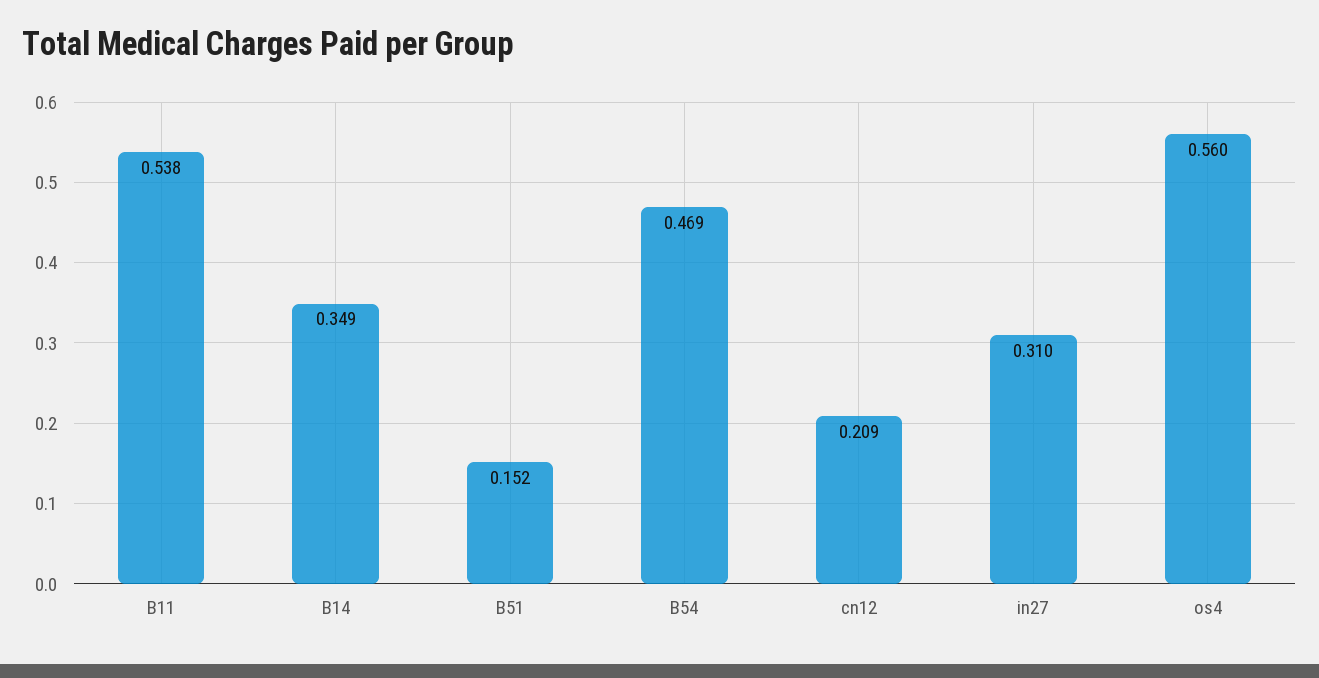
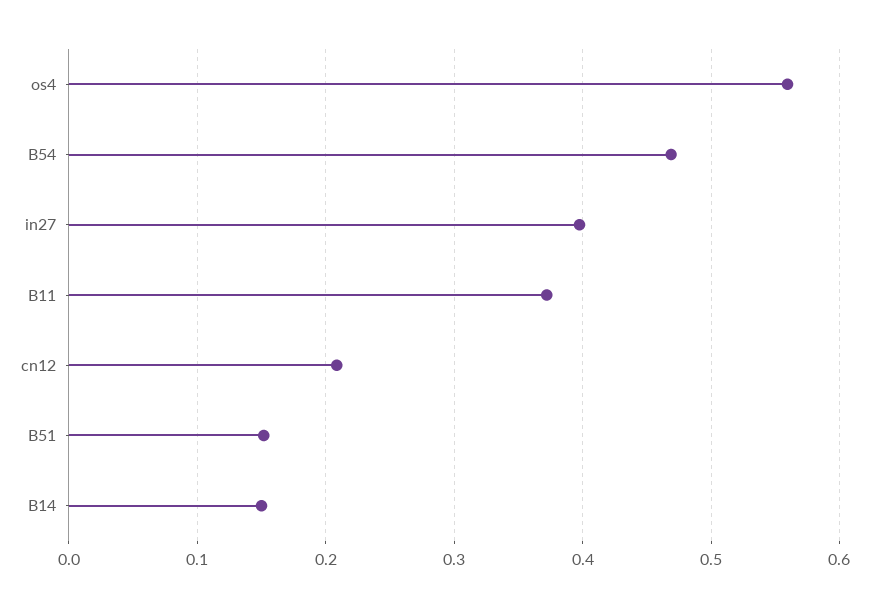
  {
-   "B11": 0.538,
+   "B11": 0.37,
-   "B14": 0.349,
+   "B14": 0.15,
    "B51": 0.152,
    "B54": 0.469,
    "cn12": 0.209,
-   "in27": 0.31,
+   "in27": 0.4,
    "os4": 0.56
  }

